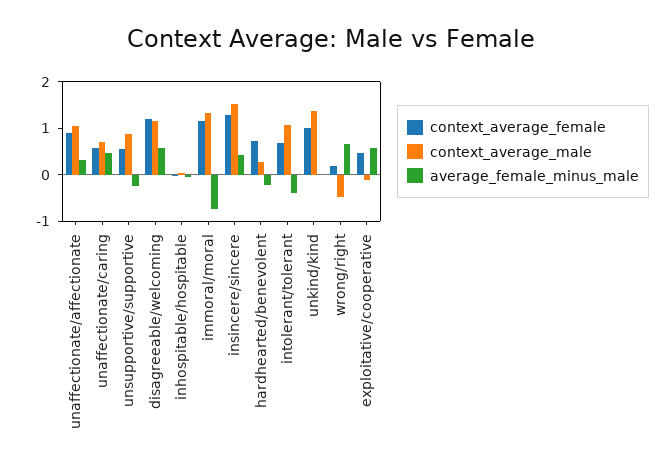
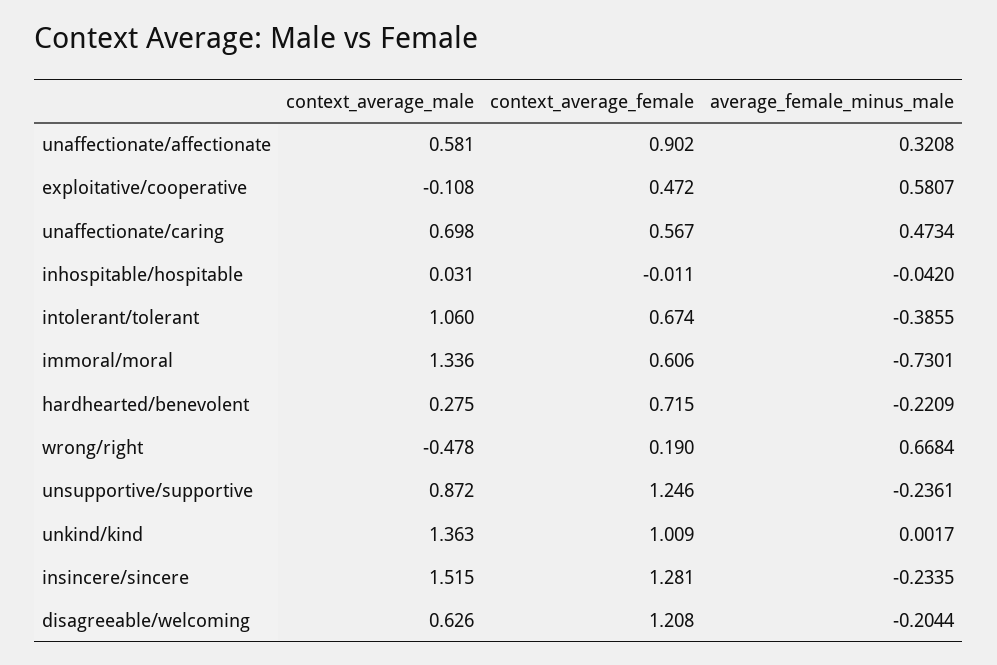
  {
    "context_average_female": {
      "unaffectionate/affectionate": 0.902,
      "unaffectionate/caring": 0.567,
-     "unsupportive/supportive": 0.6,
+     "unsupportive/supportive": 1.246,
      "disagreeable/welcoming": 1.208,
      "inhospitable/hospitable": -0.011,
-     "immoral/moral": 1.2,
+     "immoral/moral": 0.606,
      "insincere/sincere": 1.281,
      "hardhearted/benevolent": 0.715,
      "intolerant/tolerant": 0.674,
      "unkind/kind": 1.009,
      "wrong/right": 0.19,
      "exploitative/cooperative": 0.472
    },
    "context_average_male": {
-     "unaffectionate/affectionate": 1,
+     "unaffectionate/affectionate": 0.581,
      "unaffectionate/caring": 0.698,
      "unsupportive/supportive": 0.872,
-     "disagreeable/welcoming": 1.2,
+     "disagreeable/welcoming": 0.626,
      "inhospitable/hospitable": 0.031,
      "immoral/moral": 1.336,
      "insincere/sincere": 1.515,
      "hardhearted/benevolent": 0.275,
      "intolerant/tolerant": 1.06,
      "unkind/kind": 1.363,
      "wrong/right": -0.478,
      "exploitative/cooperative": -0.108
    },
    "average_female_minus_male": {
      "unaffectionate/affectionate": 0.3208,
      "unaffectionate/caring": 0.4734,
      "unsupportive/supportive": -0.2361,
-     "disagreeable/welcoming": 0.6,
+     "disagreeable/welcoming": -0.2044,
      "inhospitable/hospitable": -0.042,
      "immoral/moral": -0.7301,
-     "insincere/sincere": 0.4,
+     "insincere/sincere": -0.2335,
      "hardhearted/benevolent": -0.2209,
      "intolerant/tolerant": -0.3855,
      "unkind/kind": 0.0017,
      "wrong/right": 0.6684,
      "exploitative/cooperative": 0.5807
    }
  }

